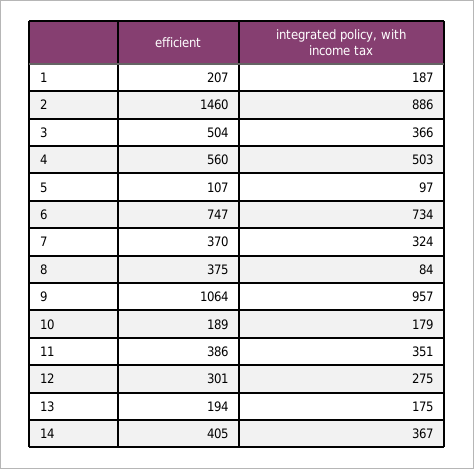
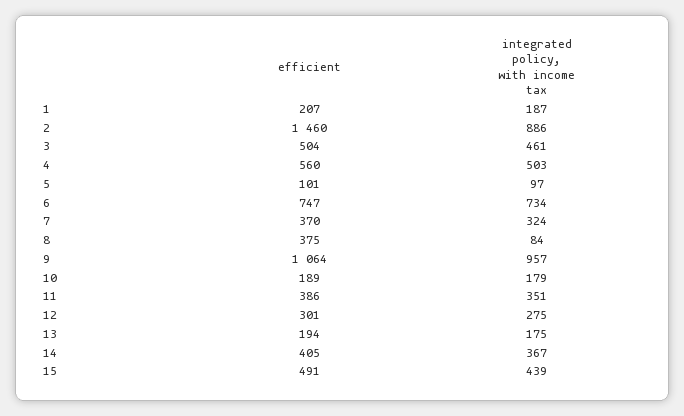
  {
    "efficient": {
      "1": 207,
      "2": 1460,
      "3": 504,
      "4": 560,
-     "5": 107,
+     "5": 101,
      "6": 747,
      "7": 370,
      "8": 375,
      "9": 1064,
      "10": 189,
      "11": 386,
      "12": 301,
      "13": 194,
-     "14": 405
+     "14": 405,
+     "15": 491
    },
    "integrated policy, with income tax": {
      "1": 187,
      "2": 886,
-     "3": 366,
+     "3": 461,
      "4": 503,
      "5": 97,
      "6": 734,
      "7": 324,
      "8": 84,
      "9": 957,
      "10": 179,
      "11": 351,
      "12": 275,
      "13": 175,
-     "14": 367
+     "14": 367,
+     "15": 439
    }
  }

